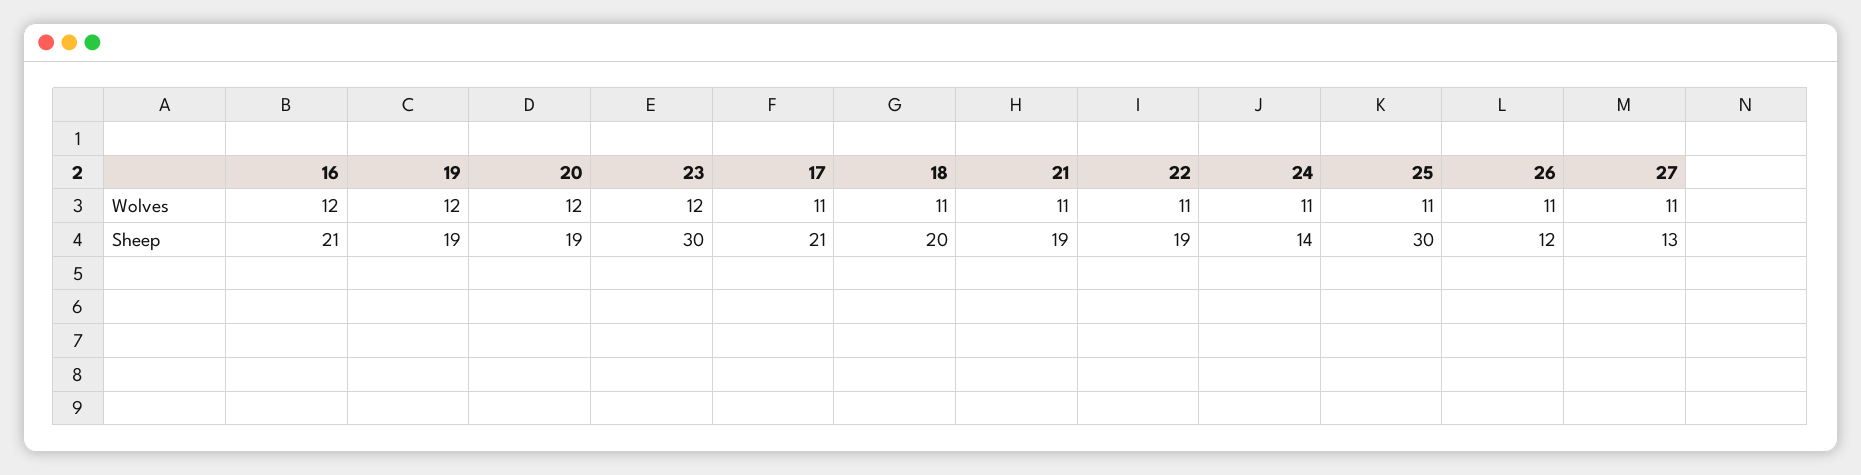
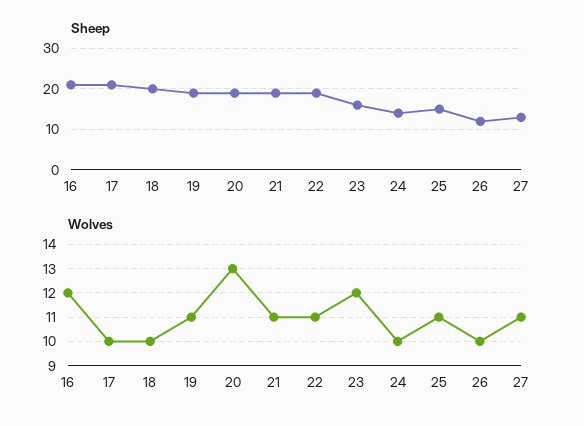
  {
    "Wolves": {
      "16": 12,
-     "19": 12,
+     "19": 11,
-     "20": 12,
+     "20": 13,
      "23": 12,
-     "17": 11,
+     "17": 10,
-     "18": 11,
+     "18": 10,
      "21": 11,
      "22": 11,
-     "24": 11,
+     "24": 10,
      "25": 11,
-     "26": 11,
+     "26": 10,
      "27": 11
    },
    "Sheep": {
      "16": 21,
      "19": 19,
      "20": 19,
-     "23": 30,
+     "23": 15,
      "17": 21,
      "18": 20,
      "21": 19,
      "22": 19,
      "24": 14,
-     "25": 30,
+     "25": 15,
      "26": 12,
      "27": 13
    }
  }

